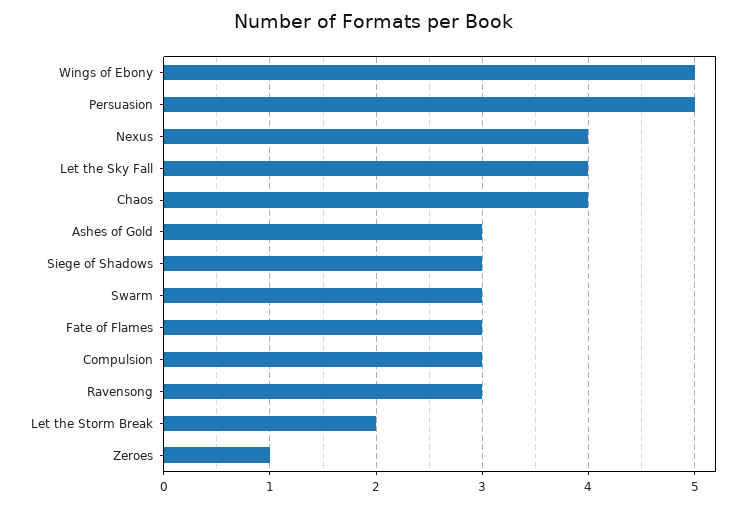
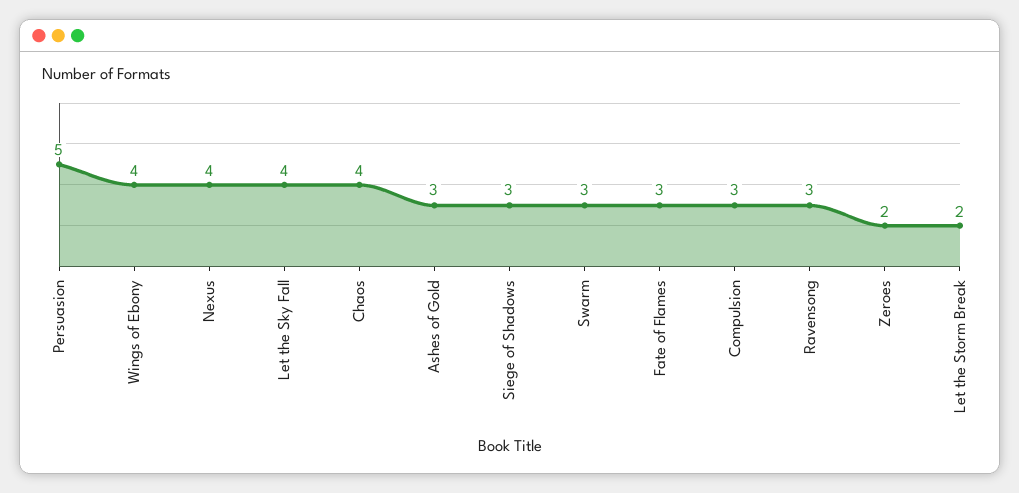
  {
-   "Wings of Ebony": 5,
+   "Wings of Ebony": 4,
    "Persuasion": 5,
    "Nexus": 4,
    "Let the Sky Fall": 4,
    "Chaos": 4,
    "Ashes of Gold": 3,
    "Siege of Shadows": 3,
    "Swarm": 3,
    "Fate of Flames": 3,
    "Compulsion": 3,
    "Ravensong": 3,
    "Let the Storm Break": 2,
-   "Zeroes": 1
+   "Zeroes": 2
  }

